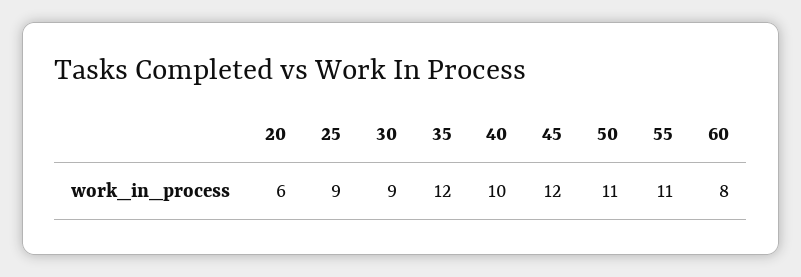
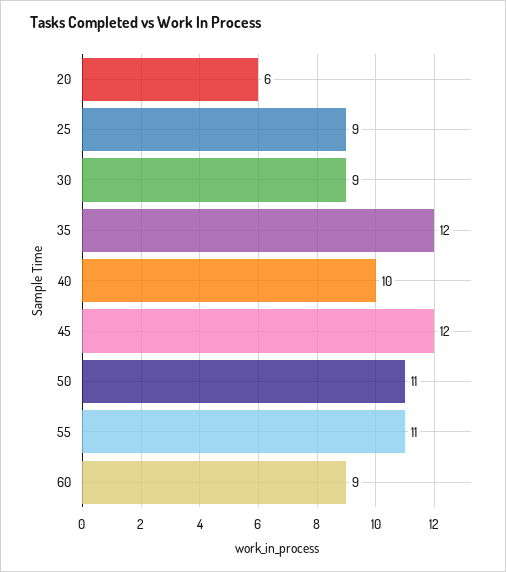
  {
    "20": 6,
    "25": 9,
    "30": 9,
    "35": 12,
    "40": 10,
    "45": 12,
    "50": 11,
    "55": 11,
-   "60": 8
+   "60": 9
  }

